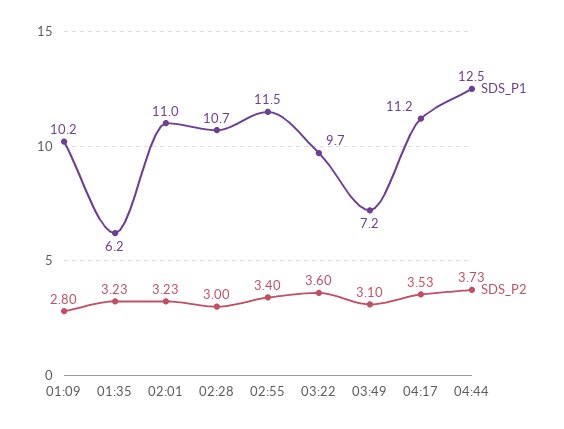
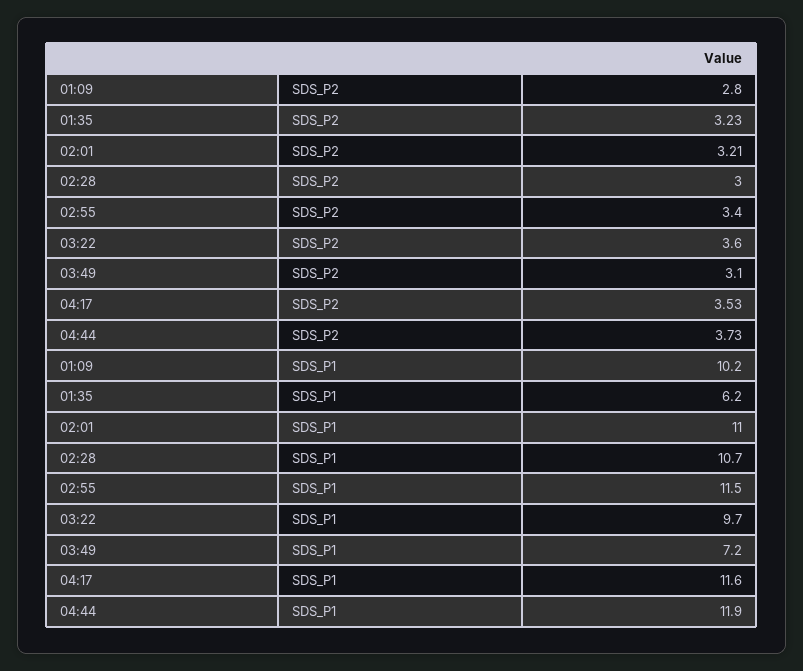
  {
    "SDS_P1": {
      "01:09": 10.2,
      "01:35": 6.2,
      "02:01": 11,
      "02:28": 10.7,
      "02:55": 11.5,
      "03:22": 9.7,
      "03:49": 7.2,
-     "04:17": 11.2,
+     "04:17": 11.6,
-     "04:44": 12.5
+     "04:44": 11.9
    },
    "SDS_P2": {
      "01:09": 2.8,
      "01:35": 3.23,
-     "02:01": 3.23,
+     "02:01": 3.21,
      "02:28": 3,
      "02:55": 3.4,
      "03:22": 3.6,
      "03:49": 3.1,
      "04:17": 3.53,
      "04:44": 3.73
    }
  }

